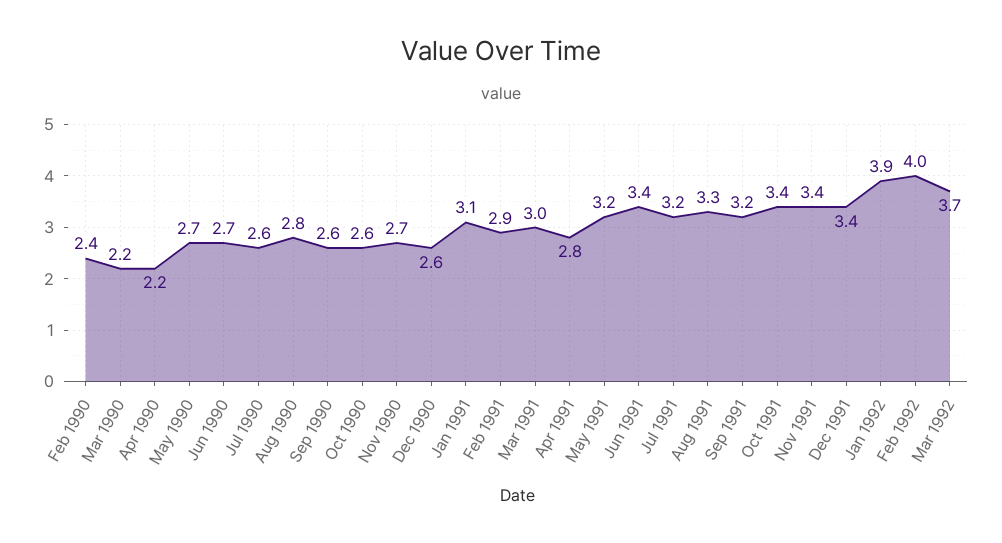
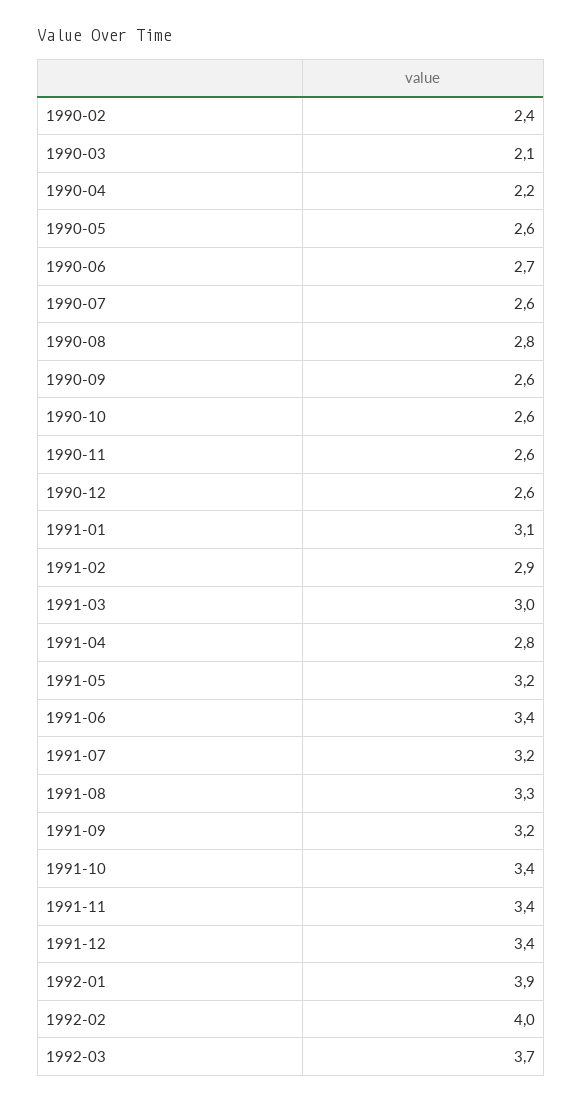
  {
    "Feb 1990": 2.4,
-   "Mar 1990": 2.2,
+   "Mar 1990": 2.1,
    "Apr 1990": 2.2,
-   "May 1990": 2.7,
+   "May 1990": 2.6,
    "Jun 1990": 2.7,
    "Jul 1990": 2.6,
    "Aug 1990": 2.8,
    "Sep 1990": 2.6,
    "Oct 1990": 2.6,
-   "Nov 1990": 2.7,
+   "Nov 1990": 2.6,
    "Dec 1990": 2.6,
    "Jan 1991": 3.1,
    "Feb 1991": 2.9,
    "Mar 1991": 3,
    "Apr 1991": 2.8,
    "May 1991": 3.2,
    "Jun 1991": 3.4,
    "Jul 1991": 3.2,
    "Aug 1991": 3.3,
    "Sep 1991": 3.2,
    "Oct 1991": 3.4,
    "Nov 1991": 3.4,
    "Dec 1991": 3.4,
    "Jan 1992": 3.9,
    "Feb 1992": 4,
    "Mar 1992": 3.7
  }

